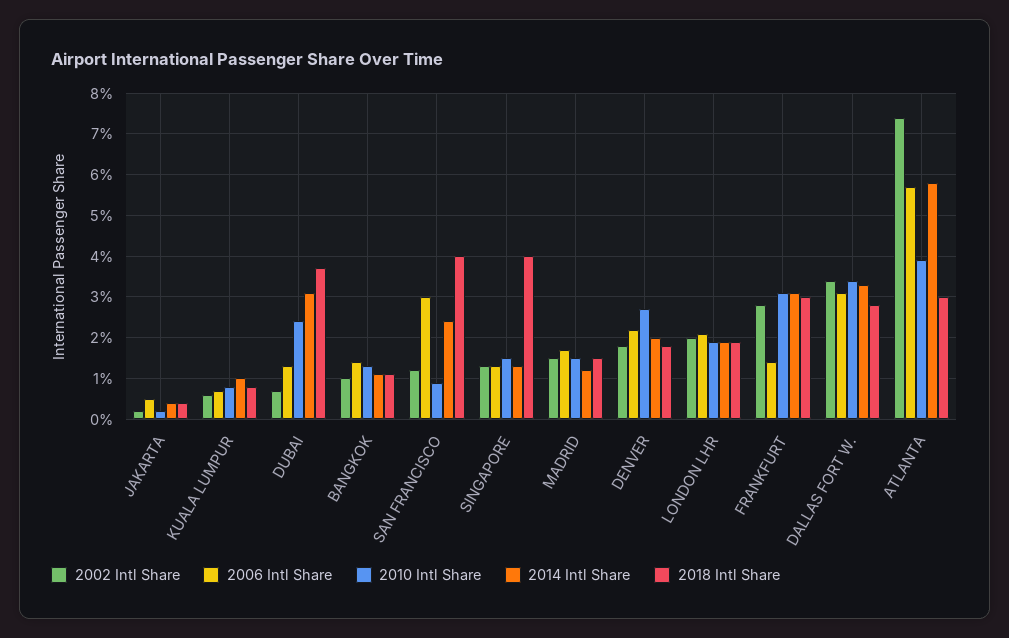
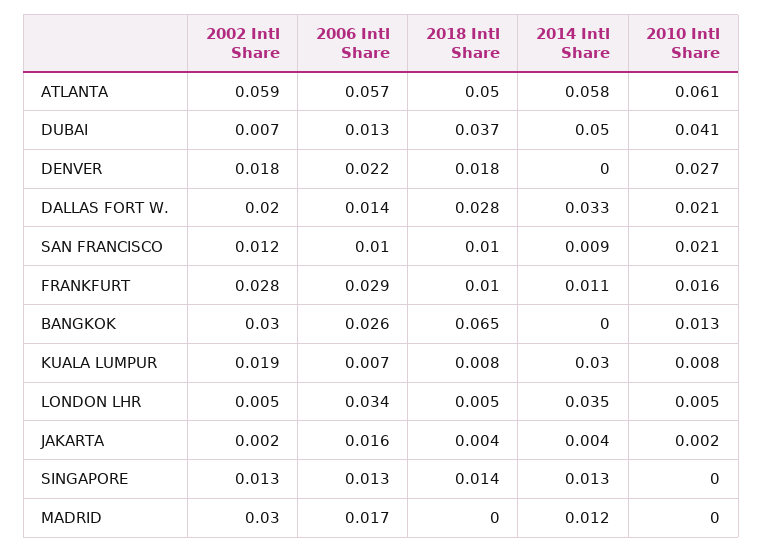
  {
    "2002 Intl Share": {
      "JAKARTA": 0.002,
-     "KUALA LUMPUR": 0.005,
+     "KUALA LUMPUR": 0.019,
      "DUBAI": 0.007,
-     "BANGKOK": 0.01,
+     "BANGKOK": 0.03,
      "SAN FRANCISCO": 0.012,
      "SINGAPORE": 0.013,
-     "MADRID": 0.015,
+     "MADRID": 0.03,
      "DENVER": 0.018,
-     "LONDON LHR": 0.02,
+     "LONDON LHR": 0.005,
      "FRANKFURT": 0.028,
-     "DALLAS FORT W.": 0.035,
+     "DALLAS FORT W.": 0.02,
-     "ATLANTA": 0.075
+     "ATLANTA": 0.059
    },
    "2006 Intl Share": {
-     "JAKARTA": 0.005,
+     "JAKARTA": 0.016,
      "KUALA LUMPUR": 0.007,
      "DUBAI": 0.013,
-     "BANGKOK": 0.015,
+     "BANGKOK": 0.026,
-     "SAN FRANCISCO": 0.03,
+     "SAN FRANCISCO": 0.01,
      "SINGAPORE": 0.013,
      "MADRID": 0.017,
      "DENVER": 0.022,
-     "LONDON LHR": 0.02,
+     "LONDON LHR": 0.034,
-     "FRANKFURT": 0.015,
+     "FRANKFURT": 0.029,
-     "DALLAS FORT W.": 0.03,
+     "DALLAS FORT W.": 0.014,
      "ATLANTA": 0.057
    },
    "2010 Intl Share": {
      "JAKARTA": 0.002,
      "KUALA LUMPUR": 0.008,
-     "DUBAI": 0.025,
+     "DUBAI": 0.041,
      "BANGKOK": 0.013,
-     "SAN FRANCISCO": 0.01,
+     "SAN FRANCISCO": 0.021,
-     "SINGAPORE": 0.015,
+     "SINGAPORE": 0,
-     "MADRID": 0.015,
+     "MADRID": 0,
      "DENVER": 0.027,
-     "LONDON LHR": 0.02,
+     "LONDON LHR": 0.005,
-     "FRANKFURT": 0.03,
+     "FRANKFURT": 0.016,
-     "DALLAS FORT W.": 0.035,
+     "DALLAS FORT W.": 0.021,
-     "ATLANTA": 0.04
+     "ATLANTA": 0.061
    },
    "2014 Intl Share": {
      "JAKARTA": 0.004,
-     "KUALA LUMPUR": 0.01,
+     "KUALA LUMPUR": 0.03,
-     "DUBAI": 0.03,
+     "DUBAI": 0.05,
-     "BANGKOK": 0.01,
+     "BANGKOK": 0,
-     "SAN FRANCISCO": 0.025,
+     "SAN FRANCISCO": 0.009,
      "SINGAPORE": 0.013,
      "MADRID": 0.012,
-     "DENVER": 0.02,
+     "DENVER": 0,
-     "LONDON LHR": 0.02,
+     "LONDON LHR": 0.035,
-     "FRANKFURT": 0.03,
+     "FRANKFURT": 0.011,
      "DALLAS FORT W.": 0.033,
      "ATLANTA": 0.058
    },
    "2018 Intl Share": {
      "JAKARTA": 0.004,
      "KUALA LUMPUR": 0.008,
      "DUBAI": 0.037,
-     "BANGKOK": 0.01,
+     "BANGKOK": 0.065,
-     "SAN FRANCISCO": 0.04,
+     "SAN FRANCISCO": 0.01,
-     "SINGAPORE": 0.04,
+     "SINGAPORE": 0.014,
-     "MADRID": 0.015,
+     "MADRID": 0,
      "DENVER": 0.018,
-     "LONDON LHR": 0.02,
+     "LONDON LHR": 0.005,
-     "FRANKFURT": 0.03,
+     "FRANKFURT": 0.01,
      "DALLAS FORT W.": 0.028,
-     "ATLANTA": 0.03
+     "ATLANTA": 0.05
    }
  }

